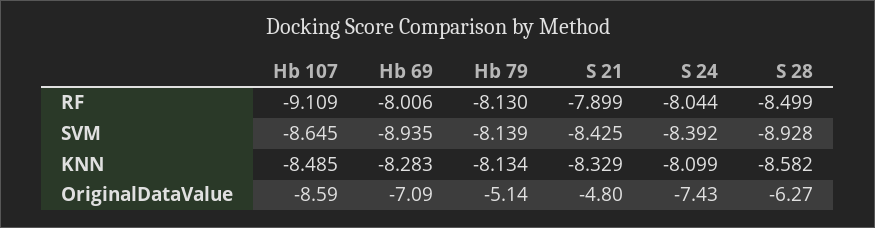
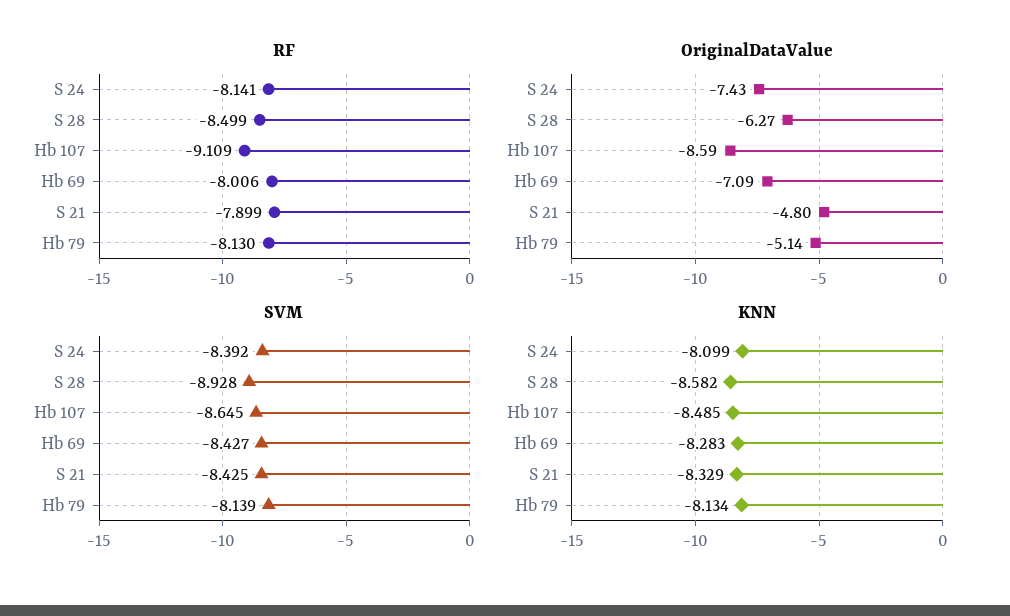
  {
    "RF": {
      "Hb 107": -9.109,
      "Hb 69": -8.006,
      "Hb 79": -8.13,
      "S 21": -7.899,
-     "S 24": -8.044,
+     "S 24": -8.141,
      "S 28": -8.499
    },
    "SVM": {
      "Hb 107": -8.645,
-     "Hb 69": -8.935,
+     "Hb 69": -8.427,
      "Hb 79": -8.139,
      "S 21": -8.425,
      "S 24": -8.392,
      "S 28": -8.928
    },
    "KNN": {
      "Hb 107": -8.485,
      "Hb 69": -8.283,
      "Hb 79": -8.134,
      "S 21": -8.329,
      "S 24": -8.099,
      "S 28": -8.582
    },
    "OriginalDataValue": {
      "Hb 107": -8.59,
      "Hb 69": -7.09,
      "Hb 79": -5.14,
      "S 21": -4.8,
      "S 24": -7.43,
      "S 28": -6.27
    }
  }

